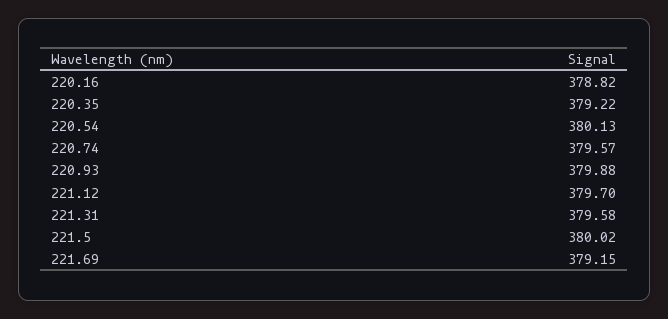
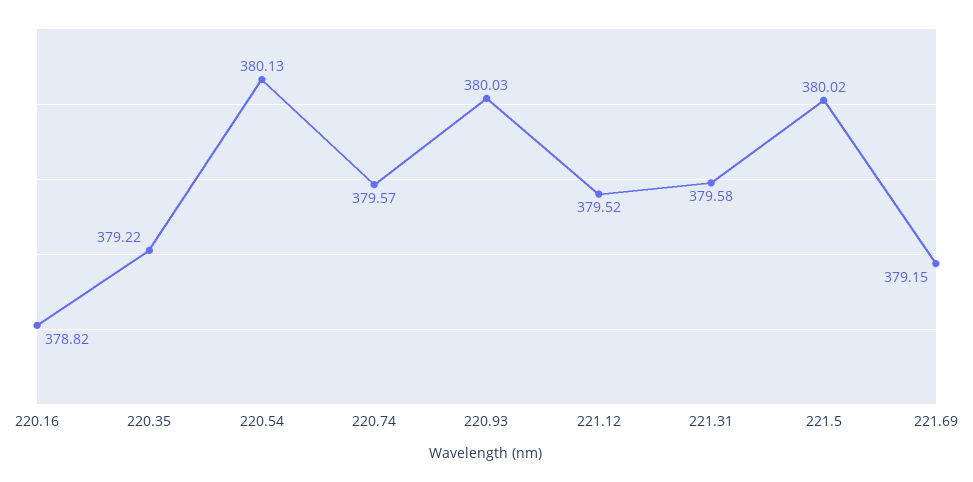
  {
    "220.16": 378.82,
    "220.35": 379.22,
    "220.54": 380.13,
    "220.74": 379.57,
-   "220.93": 379.88,
+   "220.93": 380.03,
-   "221.12": 379.7,
+   "221.12": 379.52,
    "221.31": 379.58,
    "221.5": 380.02,
    "221.69": 379.15
  }

